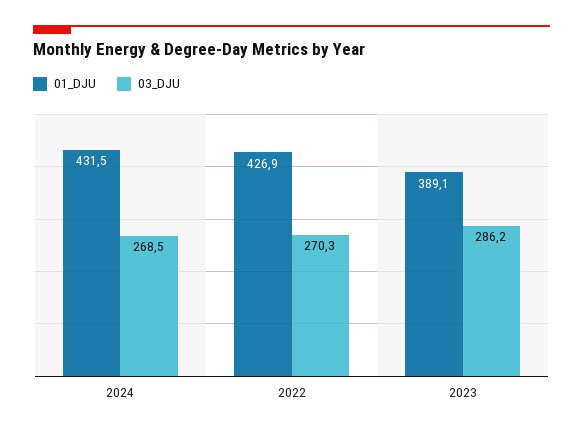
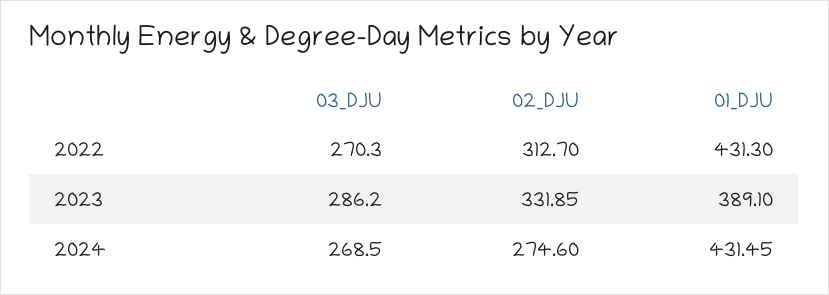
  {
    "01_DJU": {
      "2024": 431.45,
-     "2022": 426.9,
+     "2022": 431.3,
      "2023": 389.1
    },
    "03_DJU": {
      "2024": 268.5,
      "2022": 270.3,
      "2023": 286.2
-   }
+   },
+   "02_DJU": {
+     "2022": 312.7,
+     "2023": 331.85,
+     "2024": 274.6
+   }
  }

